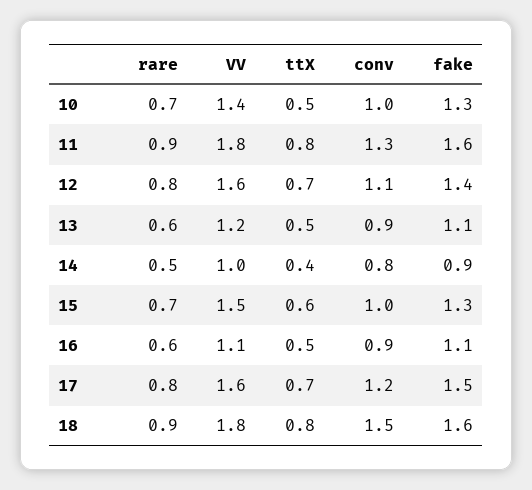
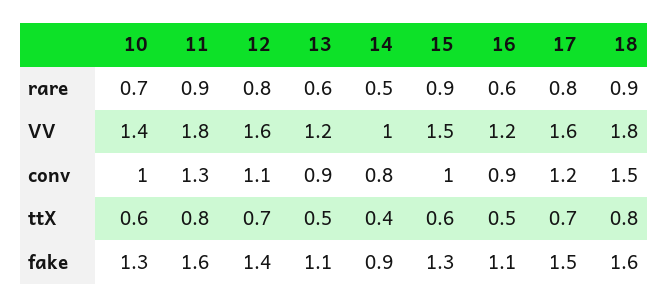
  {
    "rare": {
      "10": 0.7,
      "11": 0.9,
      "12": 0.8,
      "13": 0.6,
      "14": 0.5,
-     "15": 0.7,
+     "15": 0.9,
      "16": 0.6,
      "17": 0.8,
      "18": 0.9
    },
    "VV": {
      "10": 1.4,
      "11": 1.8,
      "12": 1.6,
      "13": 1.2,
      "14": 1,
      "15": 1.5,
-     "16": 1.1,
+     "16": 1.2,
      "17": 1.6,
      "18": 1.8
    },
    "ttX": {
-     "10": 0.5,
+     "10": 0.6,
      "11": 0.8,
      "12": 0.7,
      "13": 0.5,
      "14": 0.4,
      "15": 0.6,
      "16": 0.5,
      "17": 0.7,
      "18": 0.8
    },
    "conv": {
      "10": 1,
      "11": 1.3,
      "12": 1.1,
      "13": 0.9,
      "14": 0.8,
      "15": 1,
      "16": 0.9,
      "17": 1.2,
      "18": 1.5
    },
    "fake": {
      "10": 1.3,
      "11": 1.6,
      "12": 1.4,
      "13": 1.1,
      "14": 0.9,
      "15": 1.3,
      "16": 1.1,
      "17": 1.5,
      "18": 1.6
    }
  }

